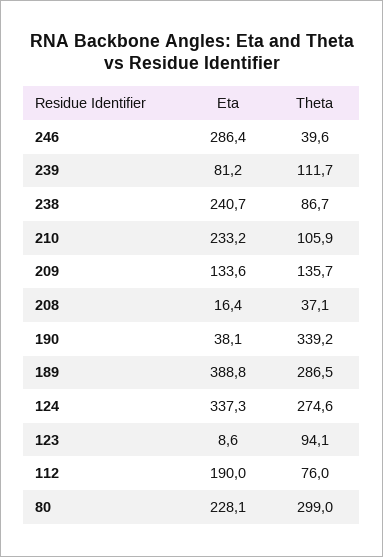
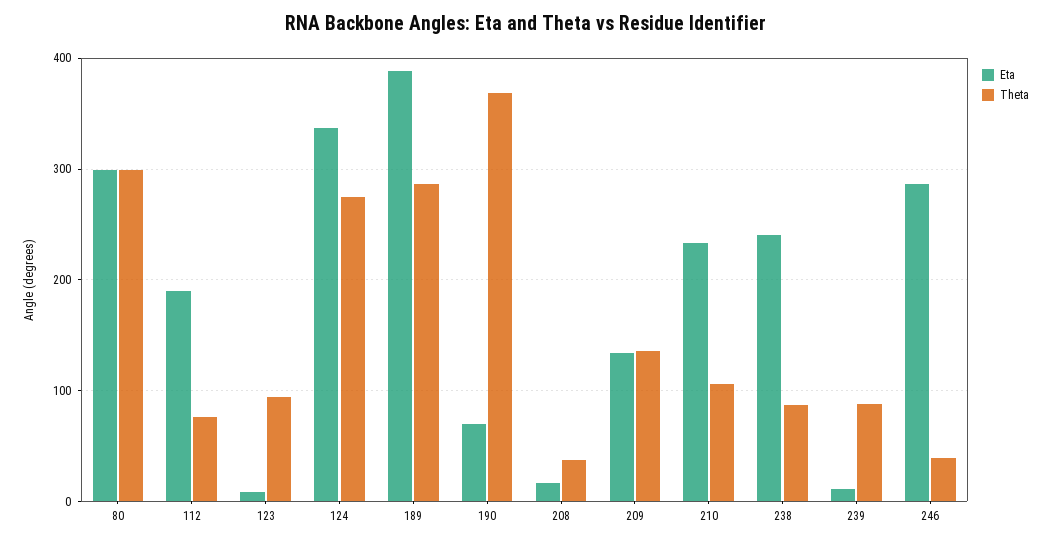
  {
    "Eta": {
      "246": 286.4,
-     "239": 81.2,
+     "239": 10,
      "238": 240.7,
      "210": 233.2,
      "209": 133.6,
      "208": 16.4,
-     "190": 38.1,
+     "190": 70,
      "189": 388.8,
      "124": 337.3,
      "123": 8.6,
      "112": 190,
-     "80": 228.1
+     "80": 300
    },
    "Theta": {
      "246": 39.6,
-     "239": 111.7,
+     "239": 90,
      "238": 86.7,
      "210": 105.9,
      "209": 135.7,
      "208": 37.1,
-     "190": 339.2,
+     "190": 370,
      "189": 286.5,
      "124": 274.6,
      "123": 94.1,
      "112": 76,
      "80": 299
    }
  }

